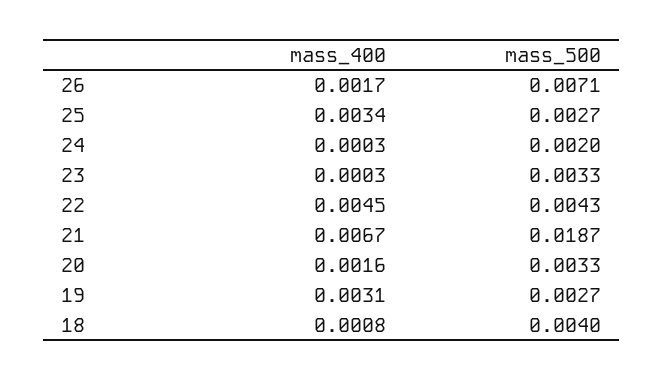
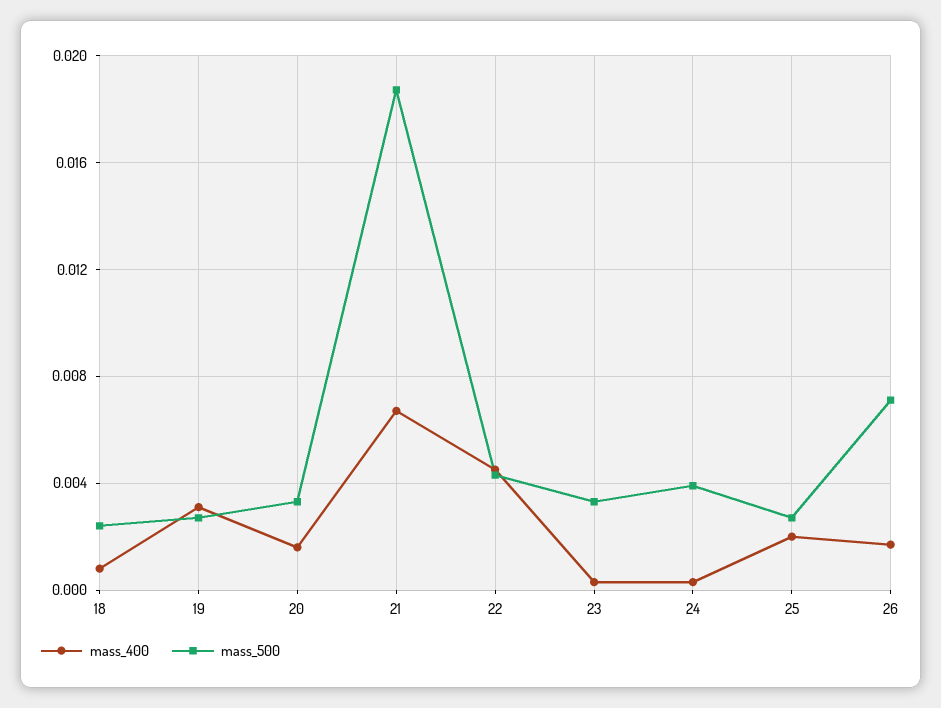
  {
    "mass_400": {
      "26": 0.0017,
-     "25": 0.0034,
+     "25": 0.002,
      "24": 0.0003,
      "23": 0.0003,
      "22": 0.0045,
      "21": 0.0067,
      "20": 0.0016,
      "19": 0.0031,
      "18": 0.0008
    },
    "mass_500": {
      "26": 0.0071,
      "25": 0.0027,
-     "24": 0.002,
+     "24": 0.004,
      "23": 0.0033,
      "22": 0.0043,
      "21": 0.0187,
      "20": 0.0033,
      "19": 0.0027,
-     "18": 0.004
+     "18": 0.0025
    }
  }

